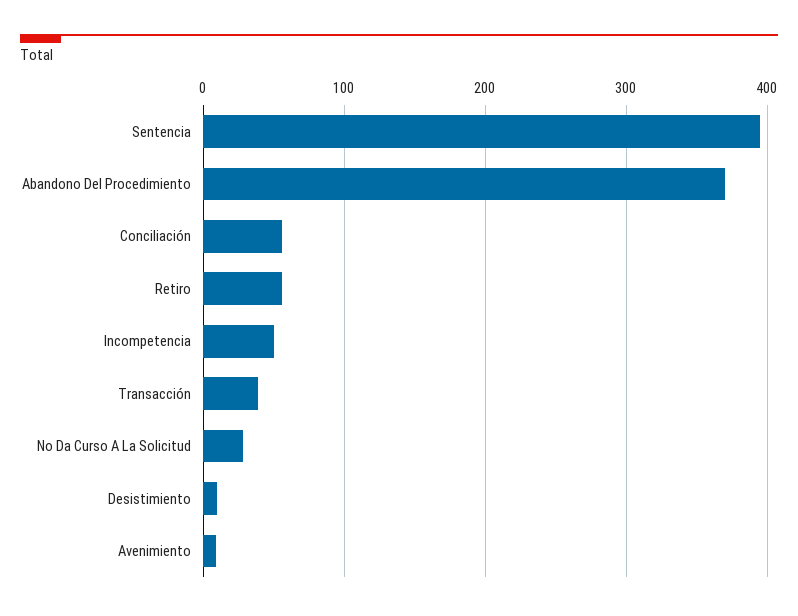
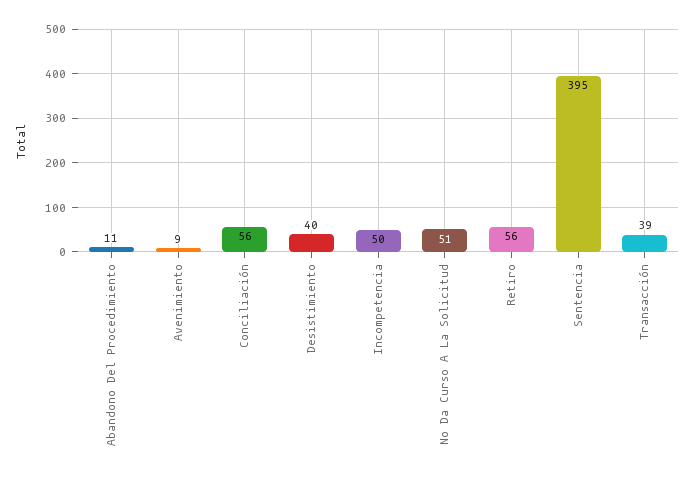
  {
    "Sentencia": 395,
-   "Abandono Del Procedimiento": 370,
+   "Abandono Del Procedimiento": 11,
    "Conciliación": 56,
    "Retiro": 56,
    "Incompetencia": 50,
    "Transacción": 39,
-   "No Da Curso A La Solicitud": 30,
+   "No Da Curso A La Solicitud": 51,
-   "Desistimiento": 10,
+   "Desistimiento": 40,
    "Avenimiento": 9
  }

